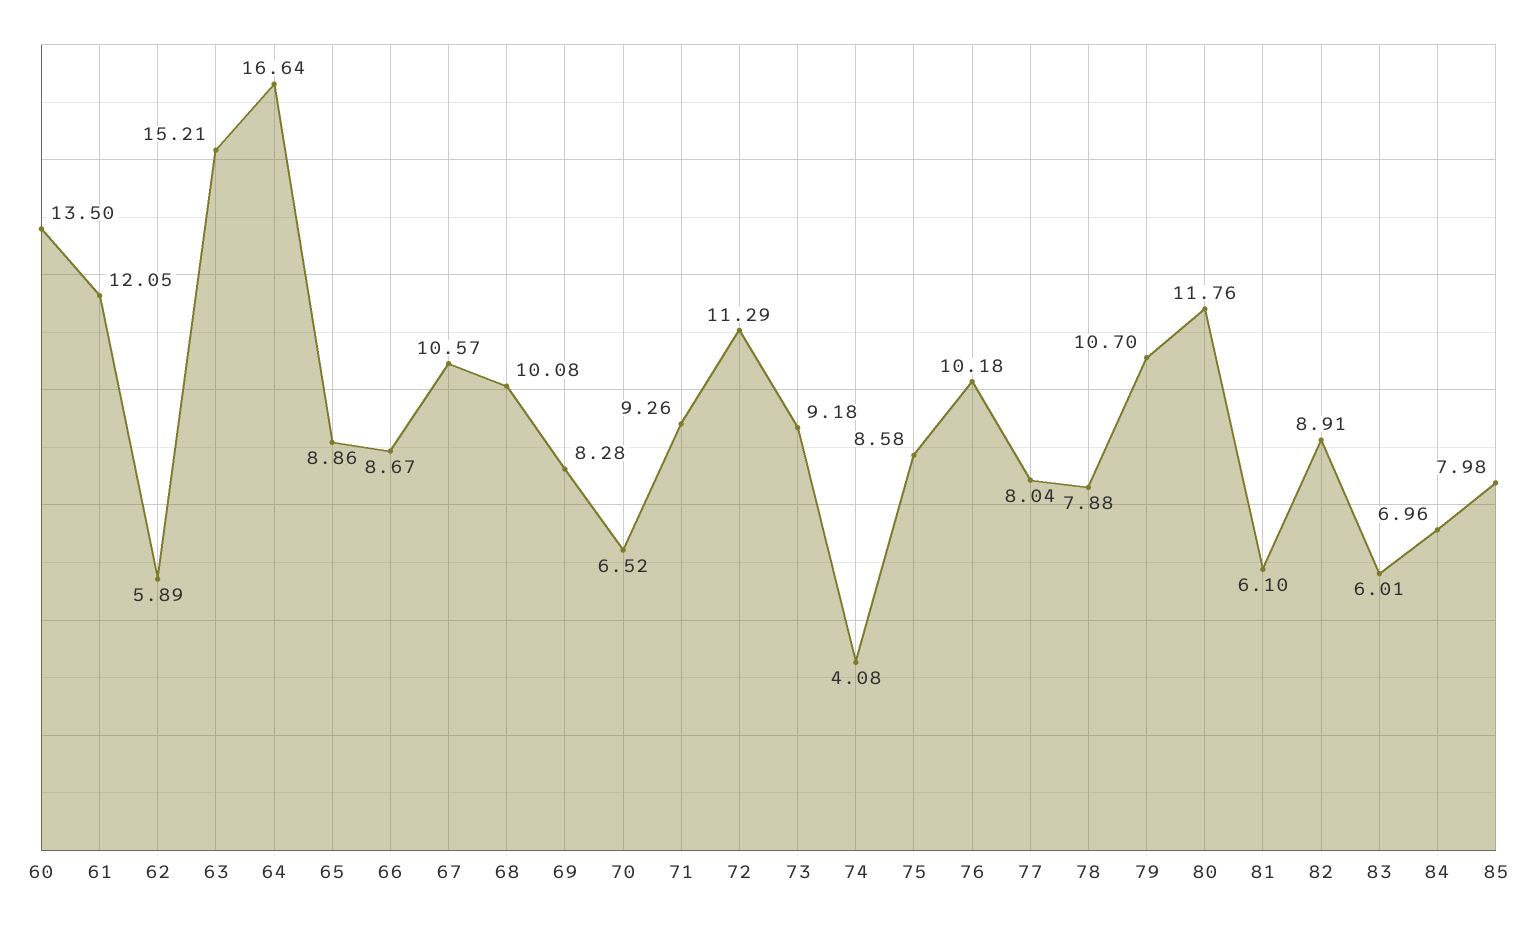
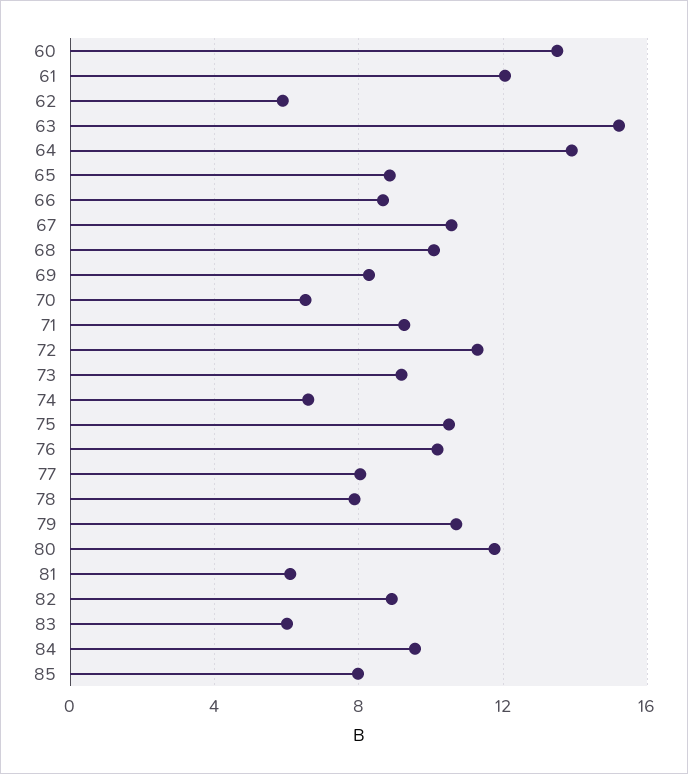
  {
    "60": 13.5,
    "61": 12.05,
    "62": 5.89,
    "63": 15.21,
-   "64": 16.64,
+   "64": 14,
    "65": 8.86,
    "66": 8.67,
    "67": 10.57,
    "68": 10.08,
    "69": 8.28,
    "70": 6.52,
    "71": 9.26,
    "72": 11.29,
    "73": 9.18,
-   "74": 4.08,
+   "74": 6.5,
-   "75": 8.58,
+   "75": 10.5,
    "76": 10.18,
    "77": 8.04,
    "78": 7.88,
    "79": 10.7,
    "80": 11.76,
    "81": 6.1,
    "82": 8.91,
    "83": 6.01,
-   "84": 6.96,
+   "84": 9.5,
    "85": 7.98
  }

